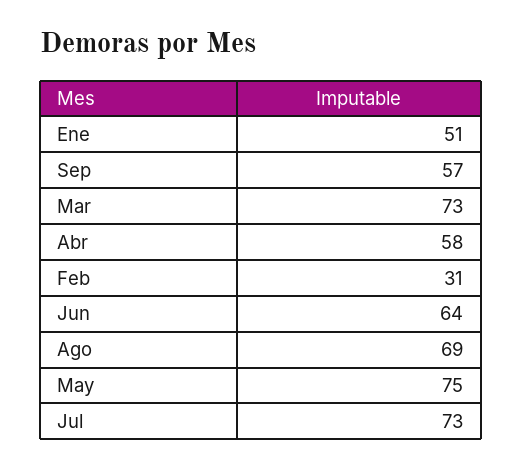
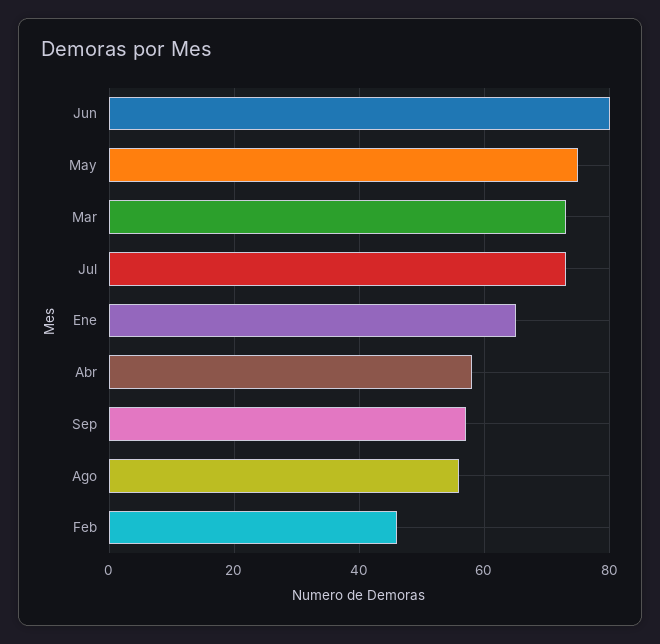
  {
-   "Ene": 51,
+   "Ene": 65,
    "Sep": 57,
    "Mar": 73,
    "Abr": 58,
-   "Feb": 31,
+   "Feb": 45,
-   "Jun": 64,
+   "Jun": 80,
-   "Ago": 69,
+   "Ago": 55,
    "May": 75,
    "Jul": 73
  }

